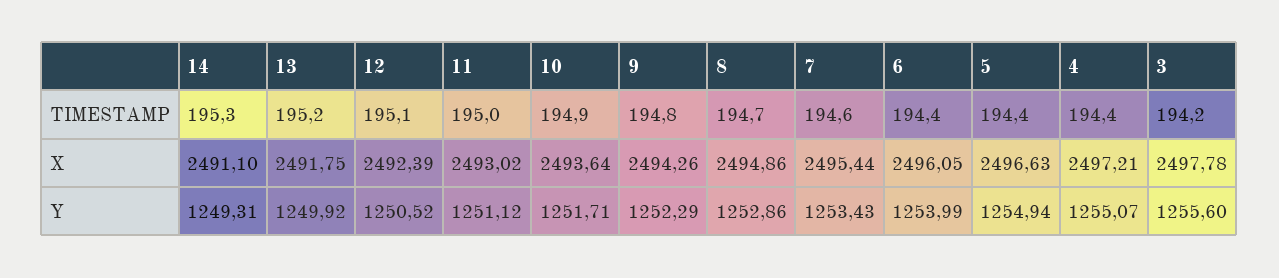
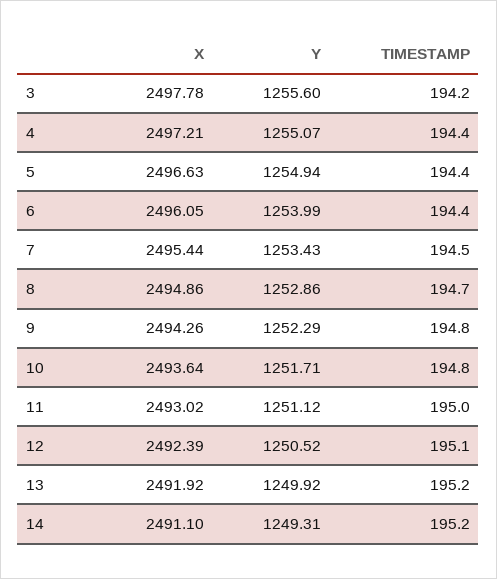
  {
    "14": {
-     "TIMESTAMP": 195.3,
+     "TIMESTAMP": 195.2,
      "X": 2491.1,
      "Y": 1249.31
    },
    "13": {
      "TIMESTAMP": 195.2,
-     "X": 2491.75,
+     "X": 2491.92,
      "Y": 1249.92
    },
    "12": {
      "TIMESTAMP": 195.1,
      "X": 2492.39,
      "Y": 1250.52
    },
    "11": {
      "TIMESTAMP": 195,
      "X": 2493.02,
      "Y": 1251.12
    },
    "10": {
-     "TIMESTAMP": 194.9,
+     "TIMESTAMP": 194.8,
      "X": 2493.64,
      "Y": 1251.71
    },
    "9": {
      "TIMESTAMP": 194.8,
      "X": 2494.26,
      "Y": 1252.29
    },
    "8": {
      "TIMESTAMP": 194.7,
      "X": 2494.86,
      "Y": 1252.86
    },
    "7": {
-     "TIMESTAMP": 194.6,
+     "TIMESTAMP": 194.5,
      "X": 2495.44,
      "Y": 1253.43
    },
    "6": {
      "TIMESTAMP": 194.4,
      "X": 2496.05,
      "Y": 1253.99
    },
    "5": {
      "TIMESTAMP": 194.4,
      "X": 2496.63,
      "Y": 1254.94
    },
    "4": {
      "TIMESTAMP": 194.4,
      "X": 2497.21,
      "Y": 1255.07
    },
    "3": {
      "TIMESTAMP": 194.2,
      "X": 2497.78,
      "Y": 1255.6
    }
  }

